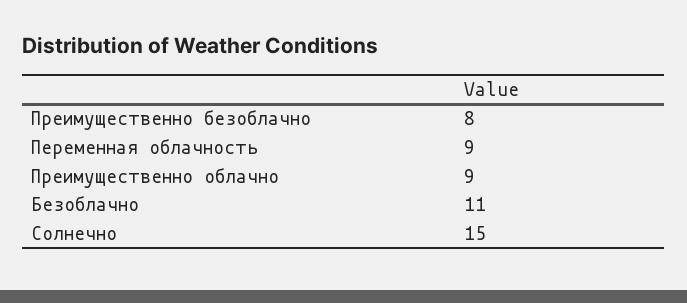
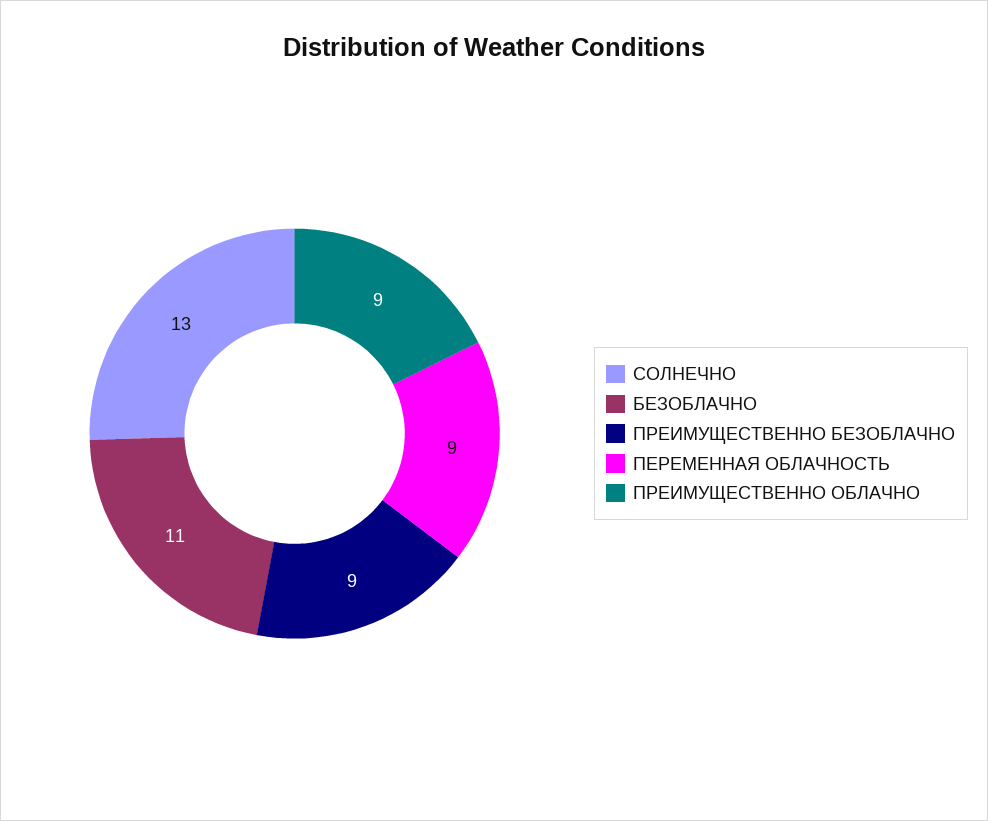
  {
-   "Преимущественно безоблачно": 8,
+   "Преимущественно безоблачно": 9,
    "Переменная облачность": 9,
    "Преимущественно облачно": 9,
    "Безоблачно": 11,
-   "Солнечно": 15
+   "Солнечно": 13
  }

